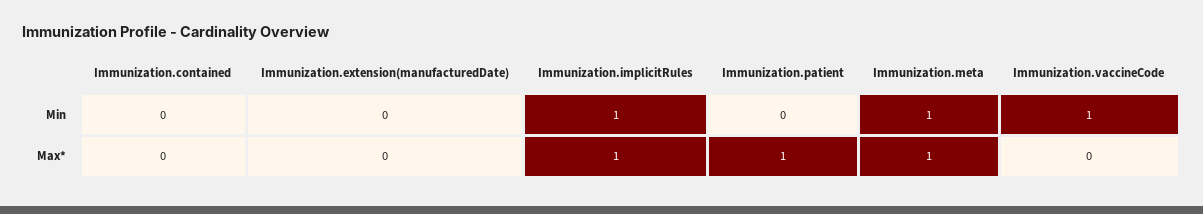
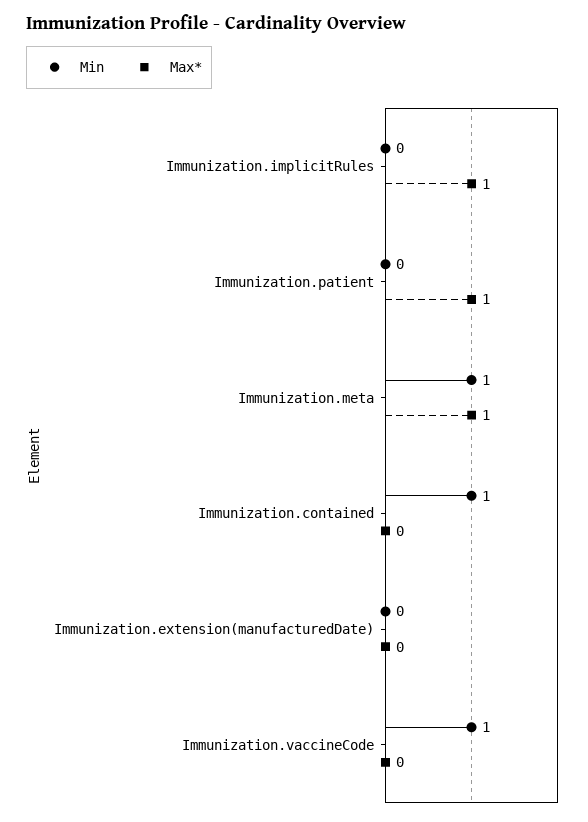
  {
    "Min": {
-     "Immunization.contained": 0,
+     "Immunization.contained": 1,
      "Immunization.extension(manufacturedDate)": 0,
-     "Immunization.implicitRules": 1,
+     "Immunization.implicitRules": 0,
      "Immunization.patient": 0,
      "Immunization.meta": 1,
      "Immunization.vaccineCode": 1
    },
    "Max*": {
      "Immunization.contained": 0,
      "Immunization.extension(manufacturedDate)": 0,
      "Immunization.implicitRules": 1,
      "Immunization.patient": 1,
      "Immunization.meta": 1,
      "Immunization.vaccineCode": 0
    }
  }

